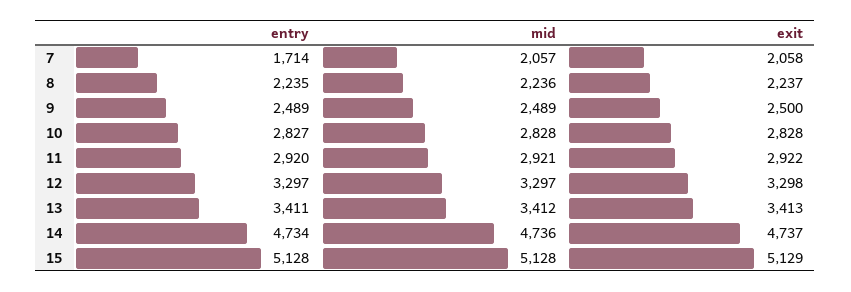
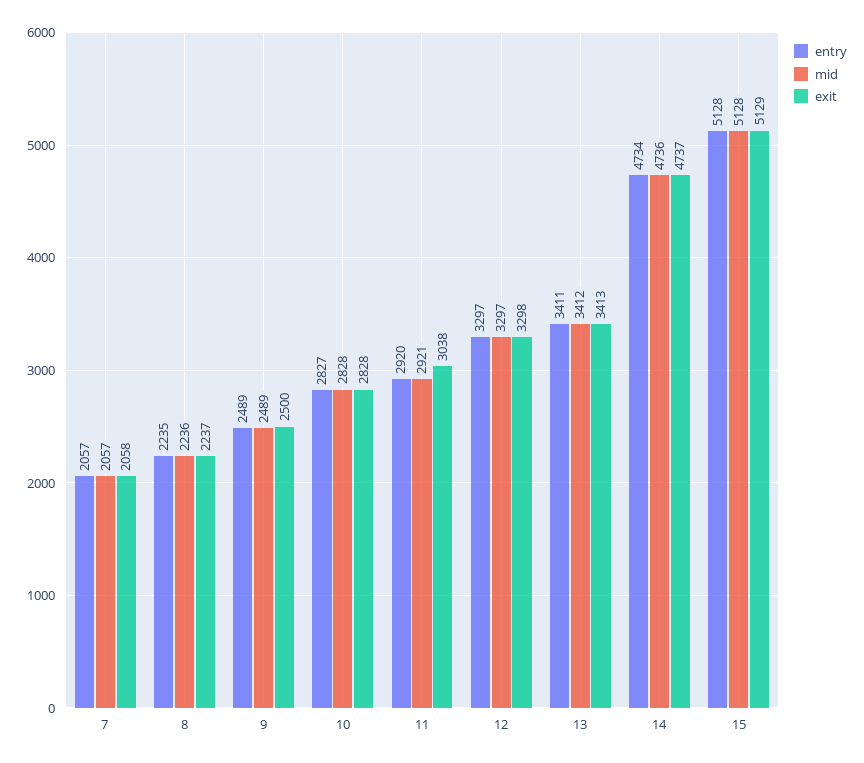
  {
    "entry": {
-     "7": 1714,
+     "7": 2057,
      "8": 2235,
      "9": 2489,
      "10": 2827,
      "11": 2920,
      "12": 3297,
      "13": 3411,
      "14": 4734,
      "15": 5128
    },
    "mid": {
      "7": 2057,
      "8": 2236,
      "9": 2489,
      "10": 2828,
      "11": 2921,
      "12": 3297,
      "13": 3412,
      "14": 4736,
      "15": 5128
    },
    "exit": {
      "7": 2058,
      "8": 2237,
      "9": 2500,
      "10": 2828,
-     "11": 2922,
+     "11": 3038,
      "12": 3298,
      "13": 3413,
      "14": 4737,
      "15": 5129
    }
  }

